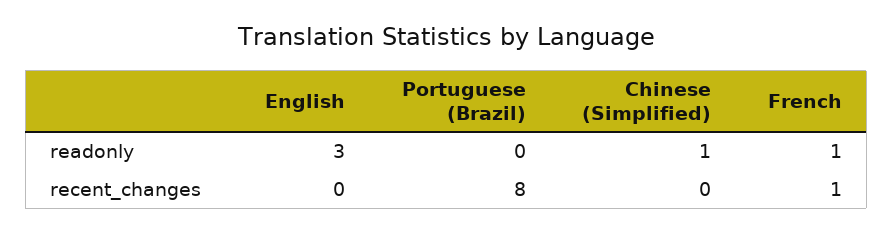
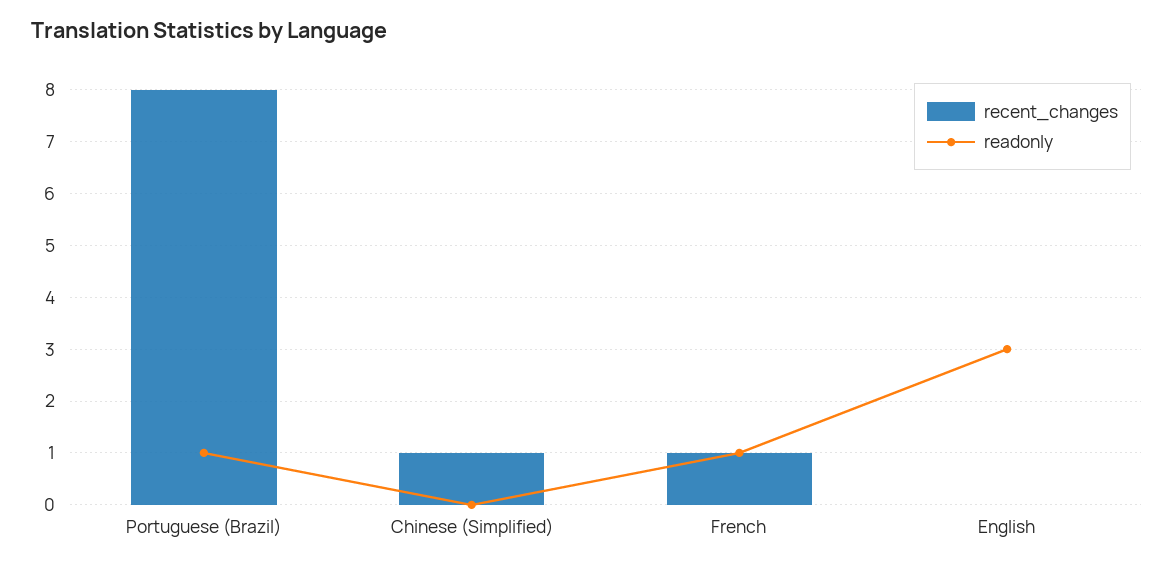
  {
    "readonly": {
      "English": 3,
-     "Portuguese (Brazil)": 0,
+     "Portuguese (Brazil)": 1,
-     "Chinese (Simplified)": 1,
+     "Chinese (Simplified)": 0,
      "French": 1
    },
    "recent_changes": {
      "English": 0,
      "Portuguese (Brazil)": 8,
-     "Chinese (Simplified)": 0,
+     "Chinese (Simplified)": 1,
      "French": 1
    }
  }

